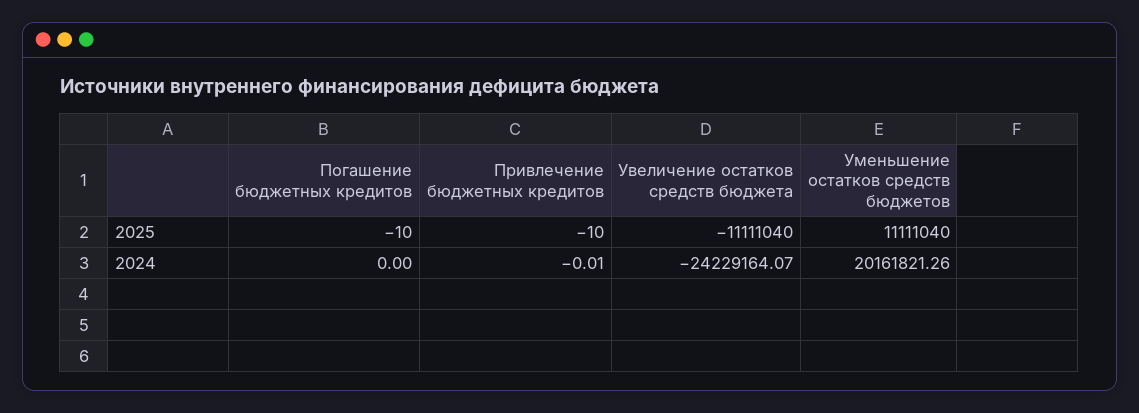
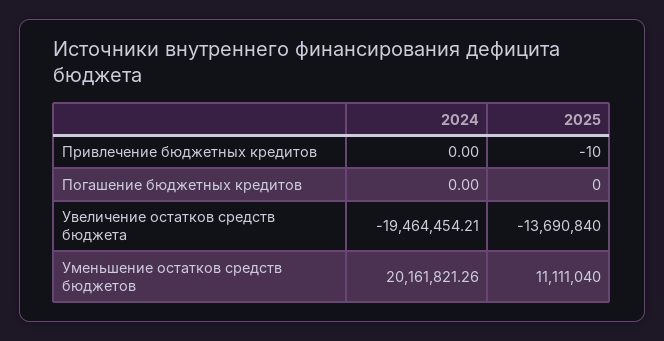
  {
    "Погашение бюджетных кредитов": {
-     "2025": -10,
+     "2025": 0,
      "2024": 0
    },
    "Привлечение бюджетных кредитов": {
      "2025": -10,
-     "2024": -0.01
+     "2024": 0
    },
    "Увеличение остатков средств бюджета": {
-     "2025": -11111040,
+     "2025": -13690840,
-     "2024": -24229164.07
+     "2024": -19464454.21
    },
    "Уменьшение остатков средств бюджетов": {
      "2025": 11111040,
      "2024": 20161821.26
    }
  }

